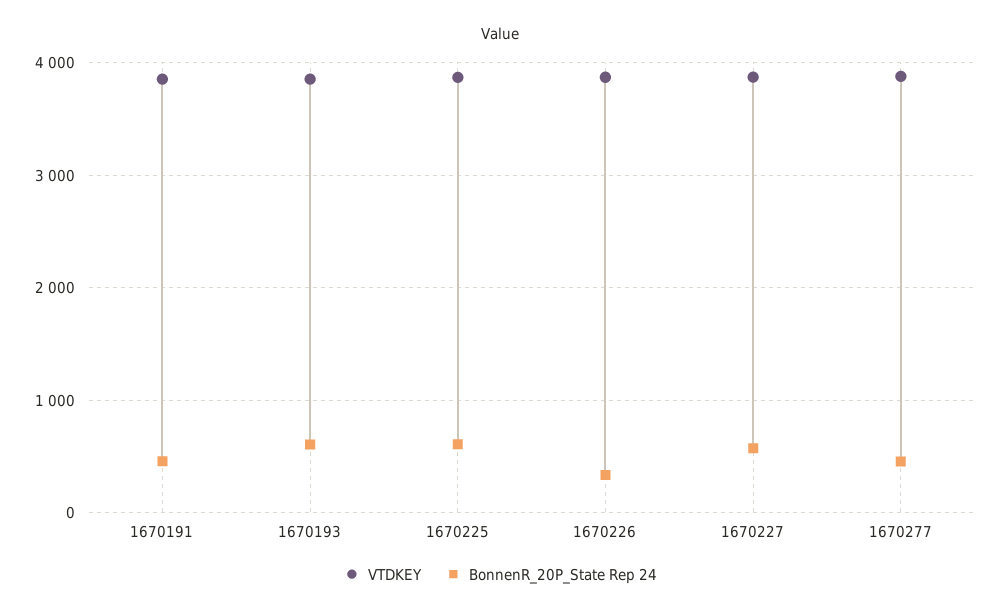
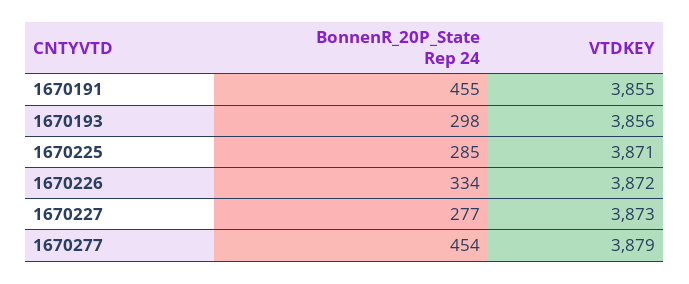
  {
    "VTDKEY": {
      "1670191": 3855,
      "1670193": 3856,
      "1670225": 3871,
      "1670226": 3872,
      "1670227": 3873,
      "1670277": 3879
    },
    "BonnenR_20P_State Rep 24": {
      "1670191": 455,
-     "1670193": 600,
+     "1670193": 298,
-     "1670225": 600,
+     "1670225": 285,
      "1670226": 334,
-     "1670227": 600,
+     "1670227": 277,
      "1670277": 454
    }
  }

